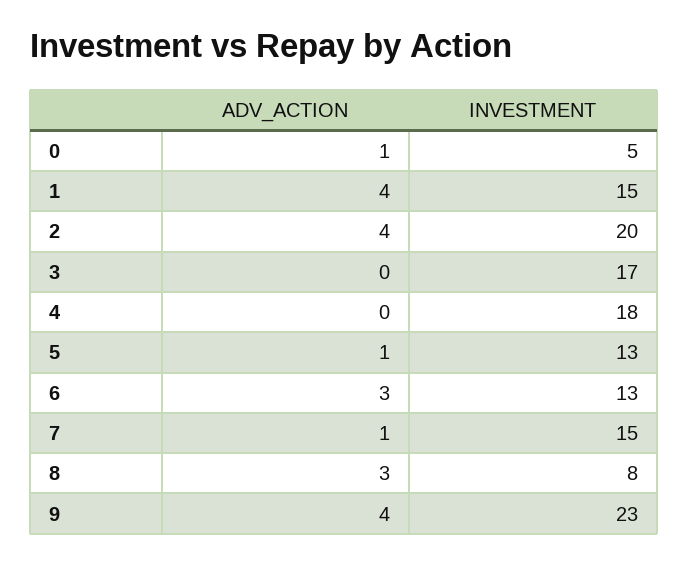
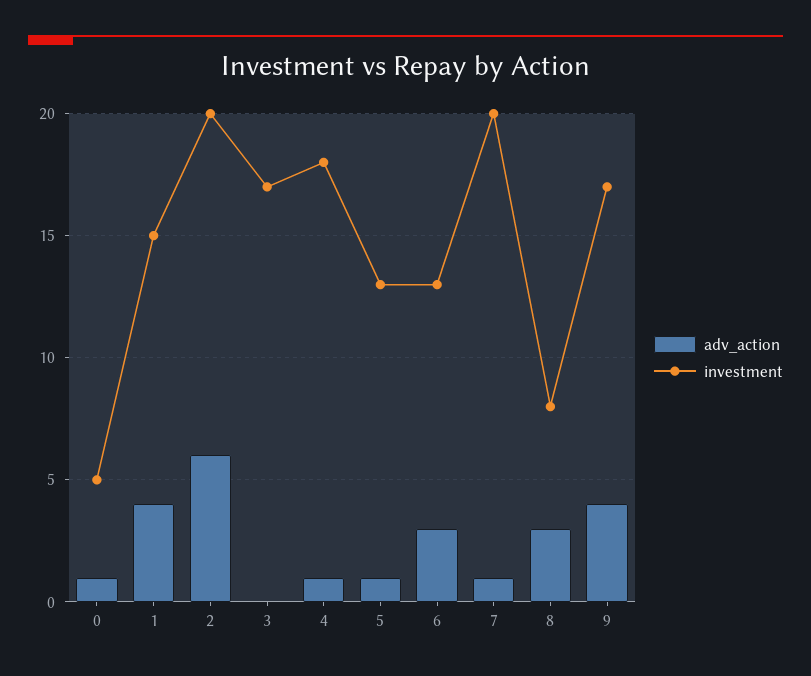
  {
    "ADV_ACTION": {
      "0": 1,
      "1": 4,
-     "2": 4,
+     "2": 6,
      "3": 0,
-     "4": 0,
+     "4": 1,
      "5": 1,
      "6": 3,
      "7": 1,
      "8": 3,
      "9": 4
    },
    "INVESTMENT": {
      "0": 5,
      "1": 15,
      "2": 20,
      "3": 17,
      "4": 18,
      "5": 13,
      "6": 13,
-     "7": 15,
+     "7": 20,
      "8": 8,
-     "9": 23
+     "9": 17
    }
  }

